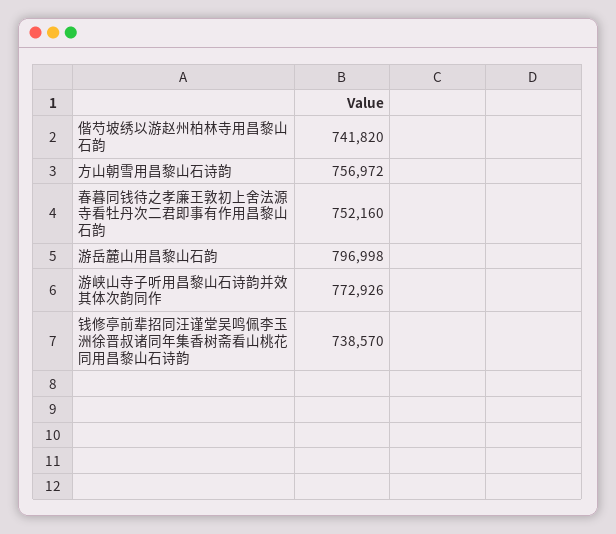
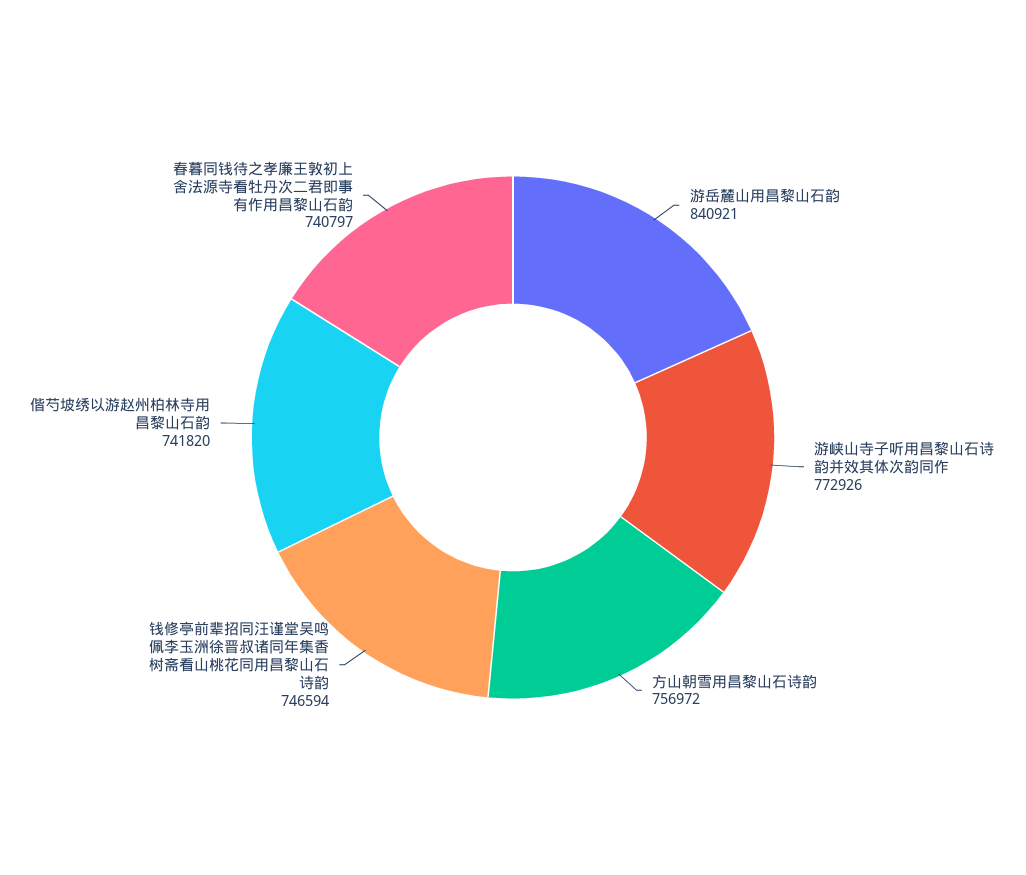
  {
    "偕芍坡绣以游赵州柏林寺用昌黎山石韵": 741820,
    "方山朝雪用昌黎山石诗韵": 756972,
-   "春暮同钱待之孝廉王敦初上舍法源寺看牡丹次二君即事有作用昌黎山石韵": 752160,
+   "春暮同钱待之孝廉王敦初上舍法源寺看牡丹次二君即事有作用昌黎山石韵": 740797,
-   "游岳麓山用昌黎山石韵": 796998,
+   "游岳麓山用昌黎山石韵": 840921,
    "游峡山寺子听用昌黎山石诗韵并效其体次韵同作": 772926,
-   "钱修亭前辈招同汪谨堂吴鸣佩李玉洲徐晋叔诸同年集香树斋看山桃花同用昌黎山石诗韵": 738570
+   "钱修亭前辈招同汪谨堂吴鸣佩李玉洲徐晋叔诸同年集香树斋看山桃花同用昌黎山石诗韵": 746594
  }

